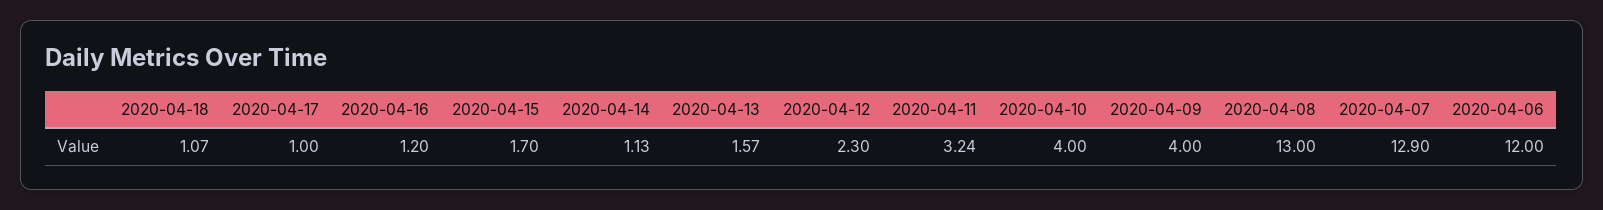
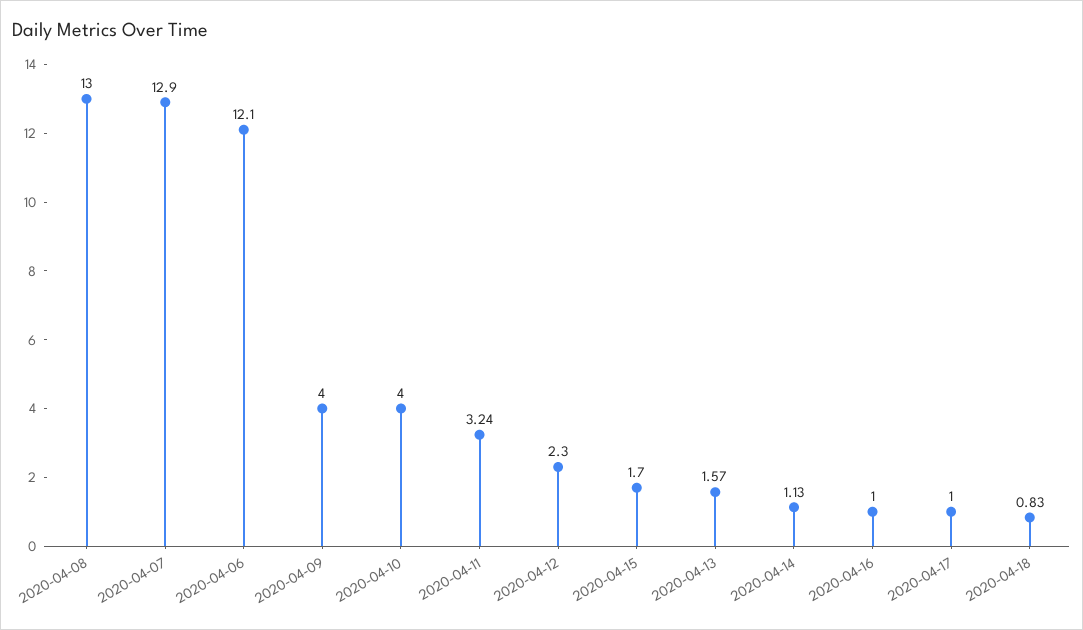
  {
-   "2020-04-18": 1.07,
+   "2020-04-18": 0.83,
    "2020-04-17": 1,
-   "2020-04-16": 1.2,
+   "2020-04-16": 1,
    "2020-04-15": 1.7,
    "2020-04-14": 1.13,
    "2020-04-13": 1.57,
    "2020-04-12": 2.3,
    "2020-04-11": 3.24,
    "2020-04-10": 4,
    "2020-04-09": 4,
    "2020-04-08": 13,
    "2020-04-07": 12.9,
-   "2020-04-06": 12
+   "2020-04-06": 12.1
  }

